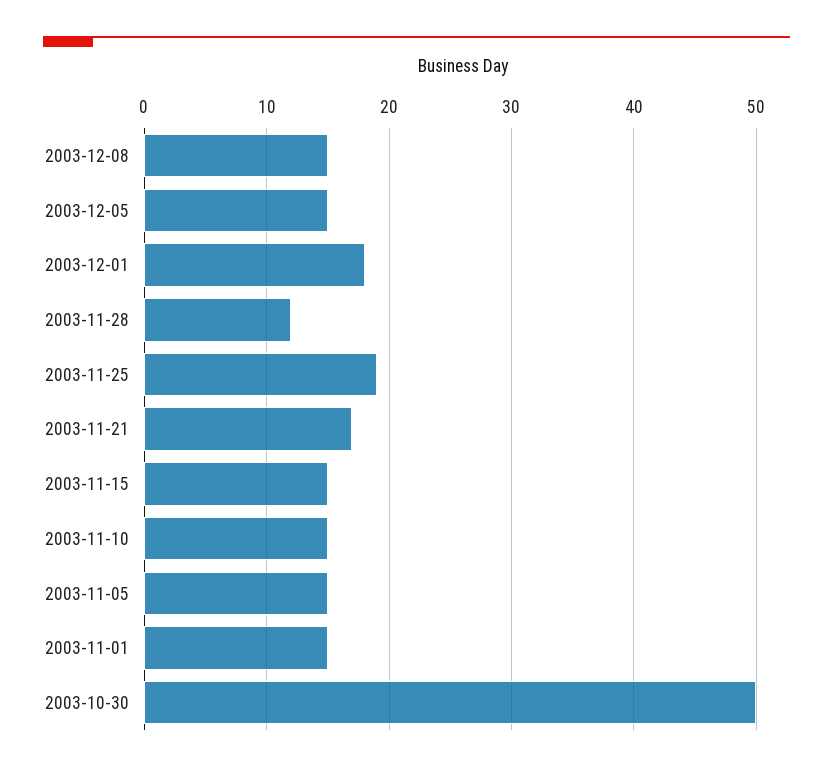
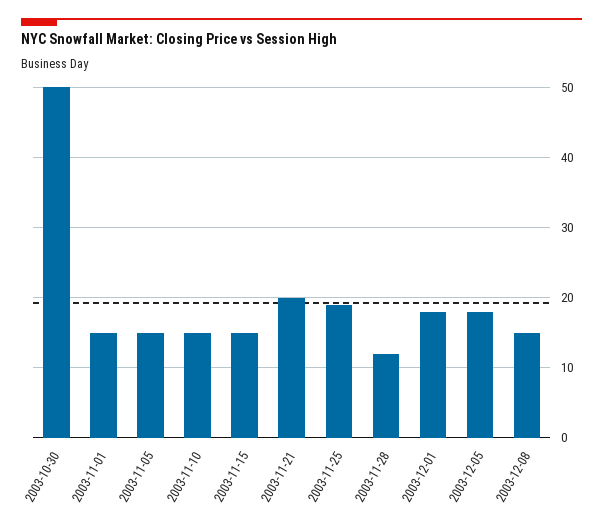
  {
    "2003-12-08": 15,
-   "2003-12-05": 15,
+   "2003-12-05": 18,
    "2003-12-01": 18,
    "2003-11-28": 12,
    "2003-11-25": 19,
-   "2003-11-21": 17,
+   "2003-11-21": 20,
    "2003-11-15": 15,
    "2003-11-10": 15,
    "2003-11-05": 15,
    "2003-11-01": 15,
    "2003-10-30": 50
  }

